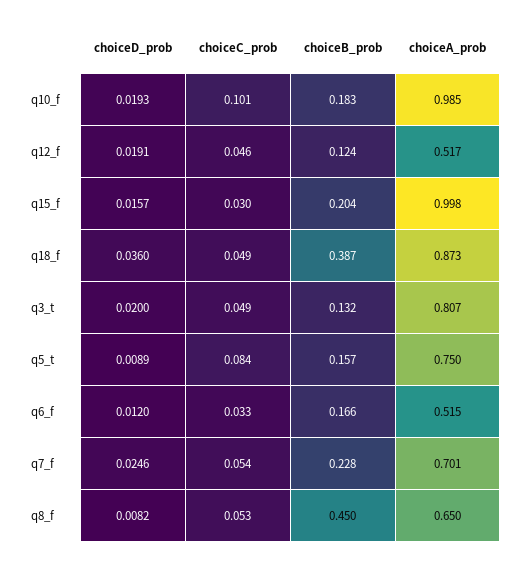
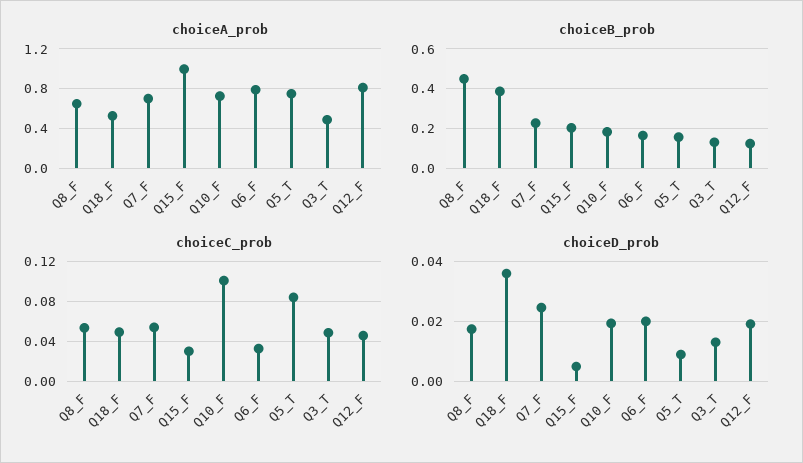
  {
    "choiceD_prob": {
      "q10_f": 0.0193,
      "q12_f": 0.0191,
-     "q15_f": 0.0157,
+     "q15_f": 0.005,
      "q18_f": 0.036,
-     "q3_t": 0.02,
+     "q3_t": 0.0125,
      "q5_t": 0.0089,
-     "q6_f": 0.012,
+     "q6_f": 0.02,
      "q7_f": 0.0246,
-     "q8_f": 0.0082
+     "q8_f": 0.0175
    },
    "choiceC_prob": {
      "q10_f": 0.101,
      "q12_f": 0.046,
      "q15_f": 0.03,
      "q18_f": 0.049,
      "q3_t": 0.049,
      "q5_t": 0.084,
      "q6_f": 0.033,
      "q7_f": 0.054,
      "q8_f": 0.053
    },
    "choiceB_prob": {
      "q10_f": 0.183,
      "q12_f": 0.124,
      "q15_f": 0.204,
      "q18_f": 0.387,
      "q3_t": 0.132,
      "q5_t": 0.157,
      "q6_f": 0.166,
      "q7_f": 0.228,
      "q8_f": 0.45
    },
    "choiceA_prob": {
-     "q10_f": 0.985,
+     "q10_f": 0.7,
-     "q12_f": 0.517,
+     "q12_f": 0.8,
      "q15_f": 0.998,
-     "q18_f": 0.873,
+     "q18_f": 0.5,
-     "q3_t": 0.807,
+     "q3_t": 0.5,
      "q5_t": 0.75,
-     "q6_f": 0.515,
+     "q6_f": 0.8,
      "q7_f": 0.701,
      "q8_f": 0.65
    }
  }

